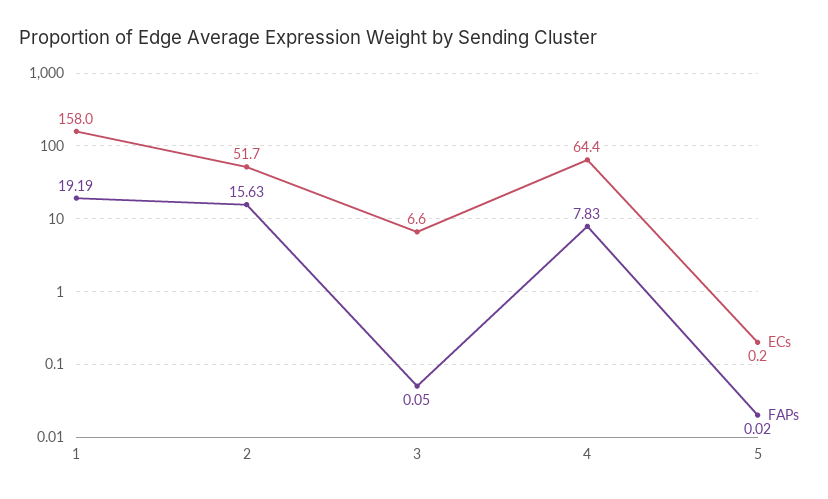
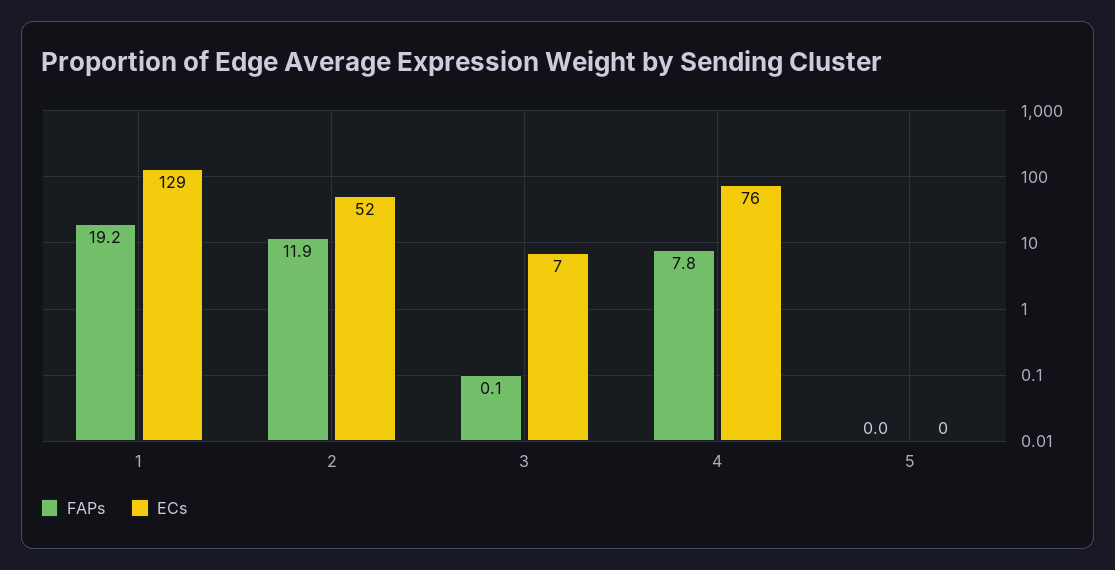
  {
    "ECs": {
-     "1": 158,
+     "1": 129,
      "2": 51.7,
      "3": 6.6,
-     "4": 64.4,
+     "4": 76,
      "5": 0.2
    },
    "FAPs": {
      "1": 19.19,
-     "2": 15.63,
+     "2": 11.9,
      "3": 0.05,
      "4": 7.83,
      "5": 0.02
    }
  }

